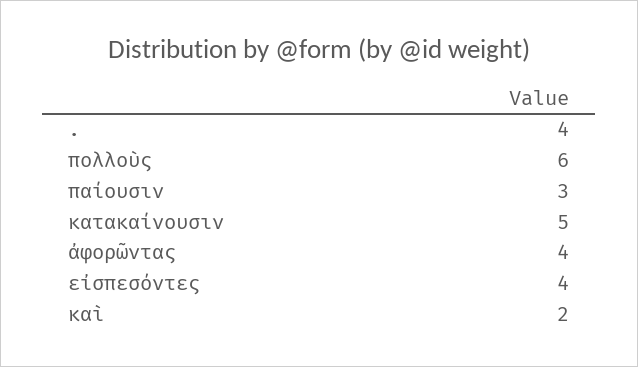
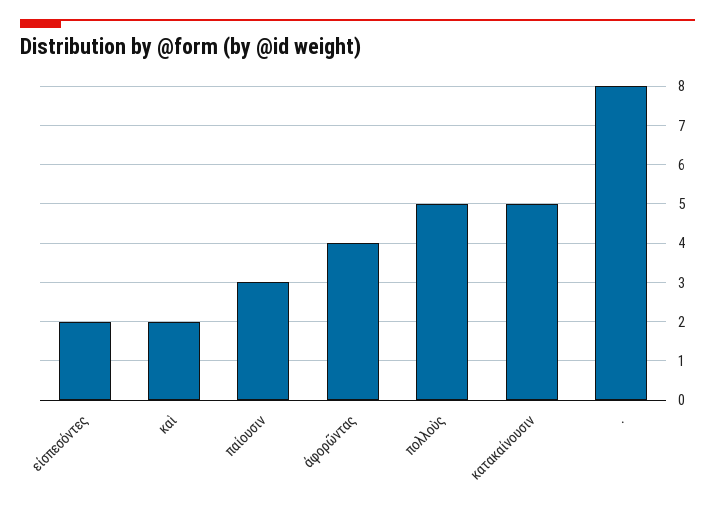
  {
-   ".": 4,
+   ".": 8,
-   "πολλοὺς": 6,
+   "πολλοὺς": 5,
    "παίουσιν": 3,
    "κατακαίνουσιν": 5,
    "ἀφορῶντας": 4,
-   "εἰσπεσόντες": 4,
+   "εἰσπεσόντες": 2,
    "καὶ": 2
  }

